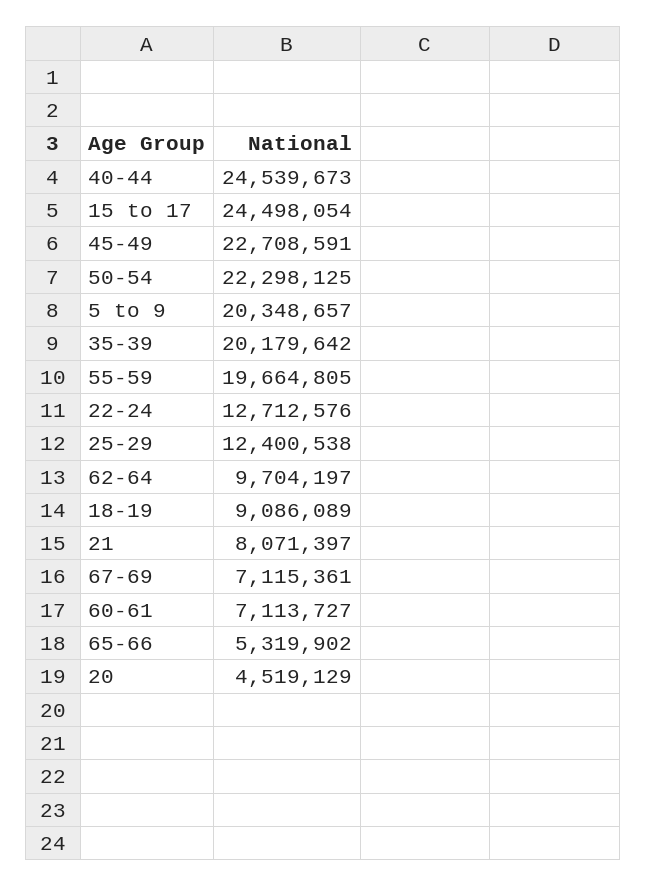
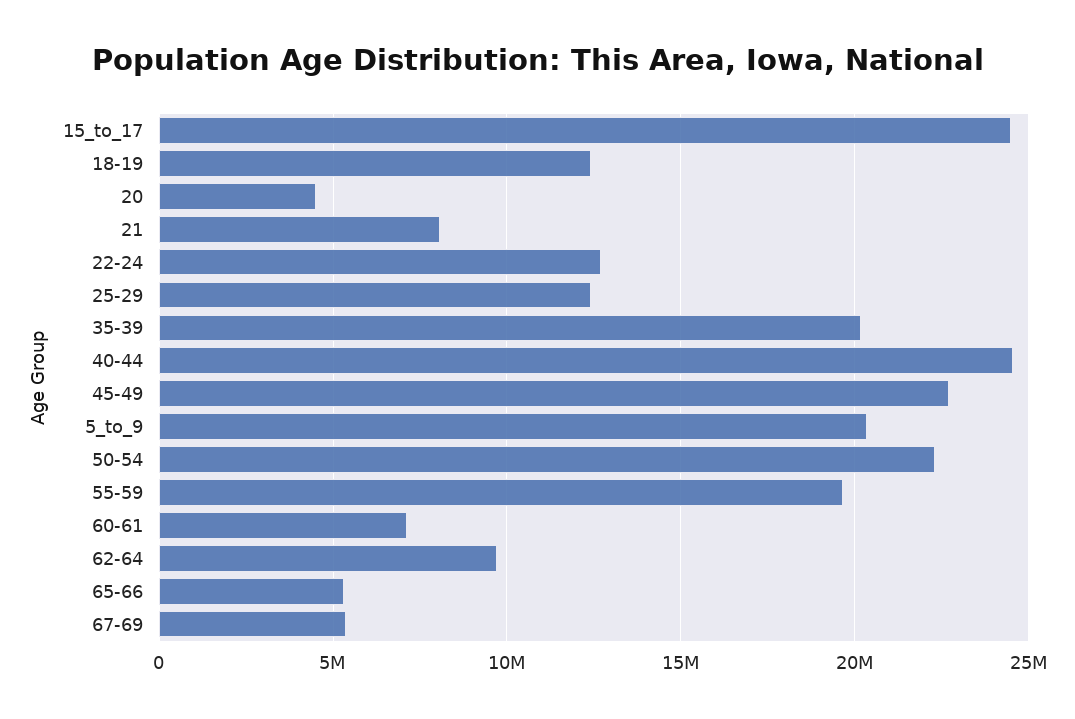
  {
    "40-44": 24539673,
    "15 to 17": 24498054,
    "45-49": 22708591,
    "50-54": 22298125,
    "5 to 9": 20348657,
    "35-39": 20179642,
    "55-59": 19664805,
    "22-24": 12712576,
    "25-29": 12400538,
    "62-64": 9704197,
-   "18-19": 9086089,
+   "18-19": 12500000,
    "21": 8071397,
-   "67-69": 7115361,
+   "67-69": 5500000,
    "60-61": 7113727,
    "65-66": 5319902,
    "20": 4519129
  }

